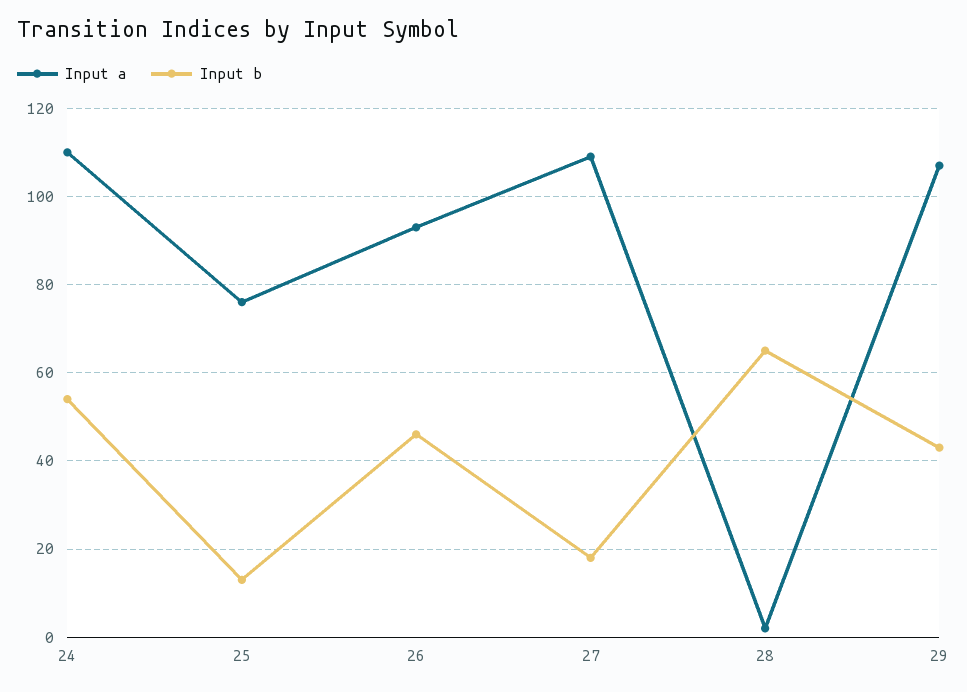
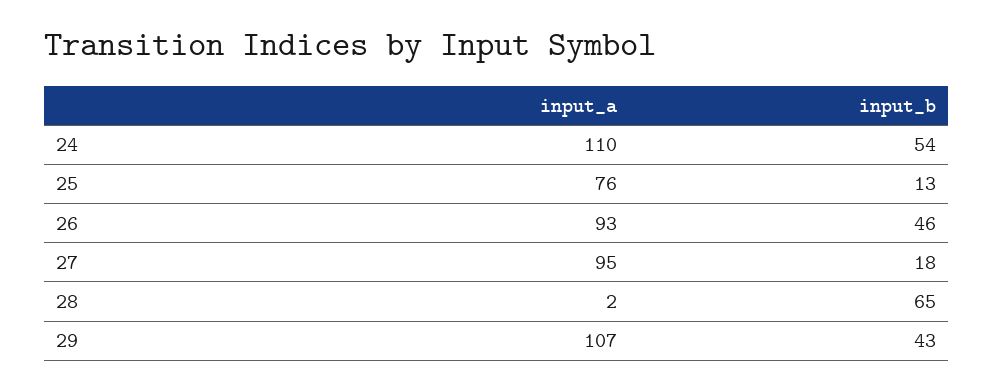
  {
    "Input a": {
      "24": 110,
      "25": 76,
      "26": 93,
-     "27": 110,
+     "27": 95,
      "28": 2,
      "29": 107
    },
    "Input b": {
      "24": 54,
      "25": 13,
      "26": 46,
      "27": 18,
      "28": 65,
      "29": 43
    }
  }

